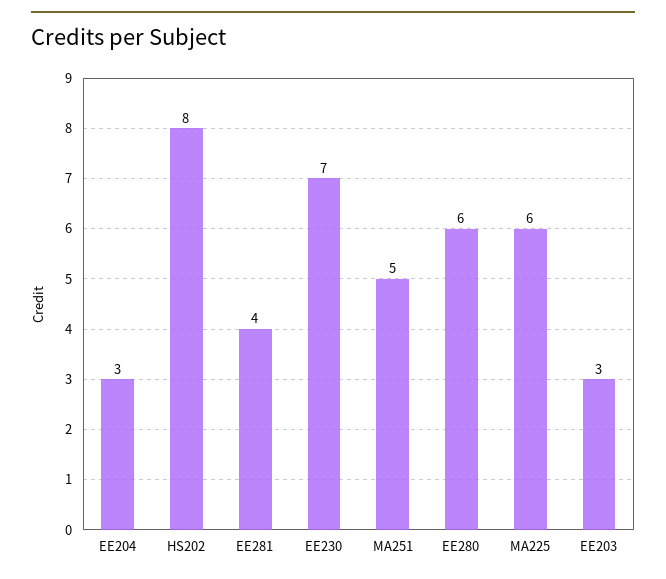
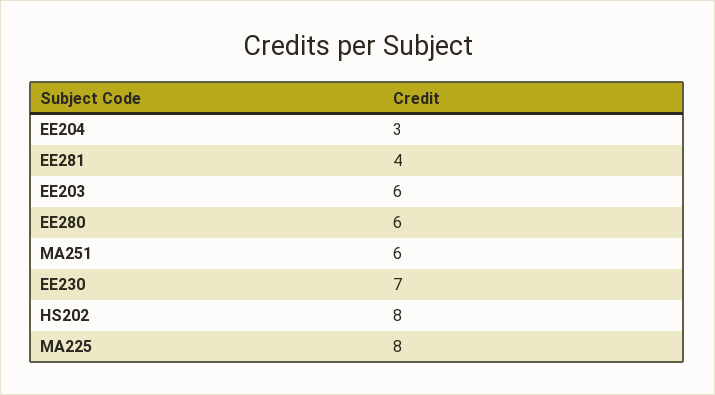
  {
    "EE204": 3,
    "HS202": 8,
    "EE281": 4,
    "EE230": 7,
-   "MA251": 5,
+   "MA251": 6,
    "EE280": 6,
-   "MA225": 6,
+   "MA225": 8,
-   "EE203": 3
+   "EE203": 6
  }

